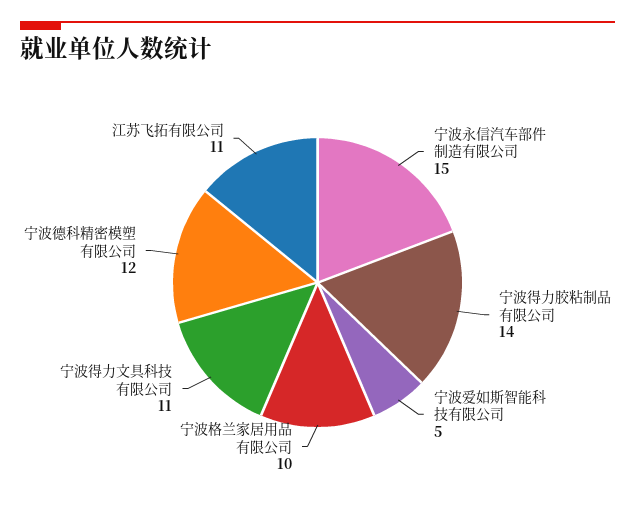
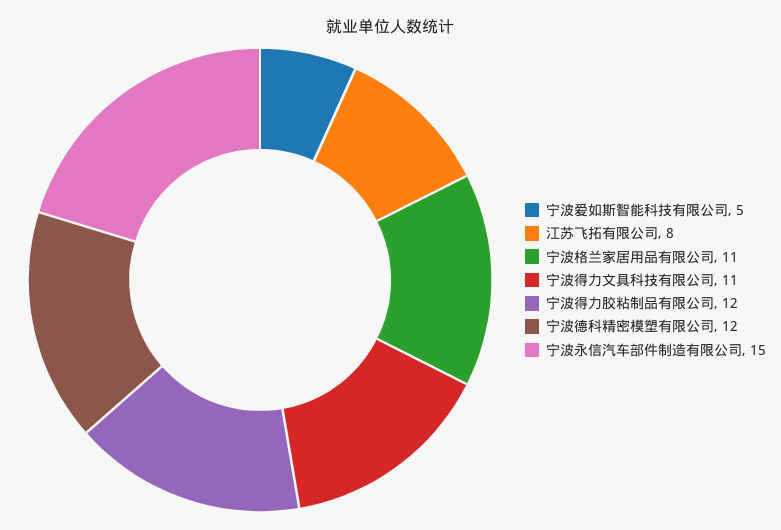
  {
    "宁波永信汽车部件制造有限公司": 15,
-   "宁波得力胶粘制品有限公司": 14,
+   "宁波得力胶粘制品有限公司": 12,
    "宁波爱如斯智能科技有限公司": 5,
-   "宁波格兰家居用品有限公司": 10,
+   "宁波格兰家居用品有限公司": 11,
    "宁波得力文具科技有限公司": 11,
    "宁波德科精密模塑有限公司": 12,
-   "江苏飞拓有限公司": 11
+   "江苏飞拓有限公司": 8
  }

